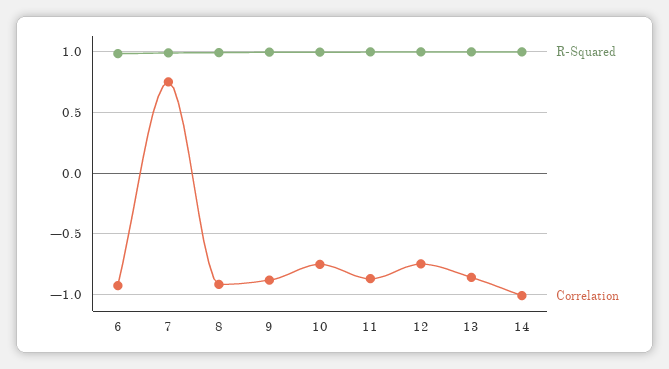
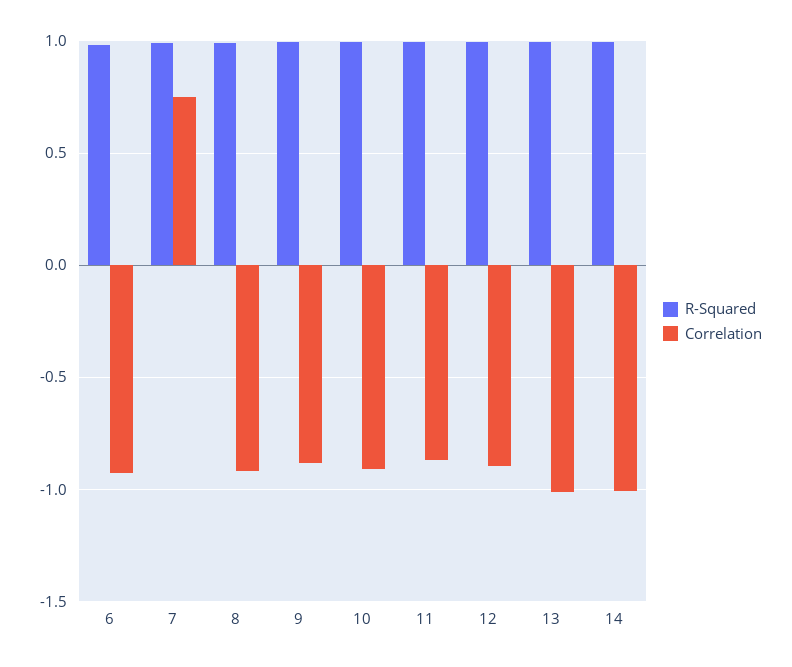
  {
    "R-Squared": {
      "6": 1,
      "7": 1,
      "8": 1,
      "9": 1,
      "10": 1,
      "11": 1,
      "12": 1,
      "13": 1,
      "14": 1
    },
    "Correlation": {
      "6": -0.95,
      "7": 0.75,
      "8": -0.9,
      "9": -0.9,
-     "10": -0.75,
+     "10": -0.9,
      "11": -0.85,
-     "12": -0.75,
+     "12": -0.9,
-     "13": -0.85,
+     "13": -1,
      "14": -1
    }
  }

